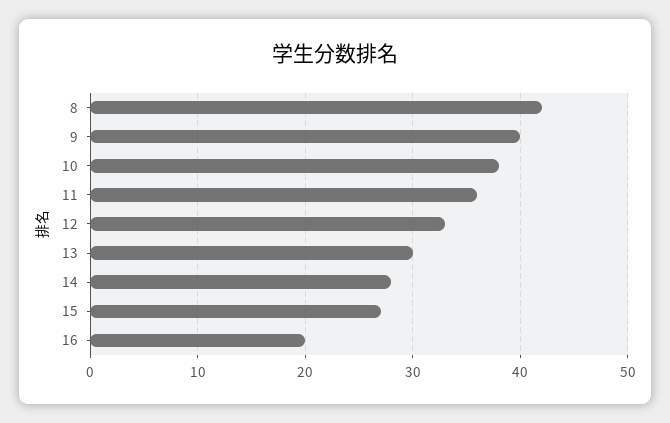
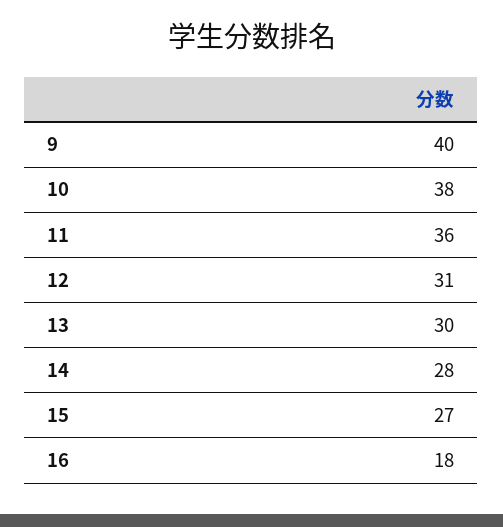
  {
-   "8": 42,
    "9": 40,
    "10": 38,
    "11": 36,
-   "12": 33,
+   "12": 31,
    "13": 30,
    "14": 28,
    "15": 27,
-   "16": 20
+   "16": 18
  }

